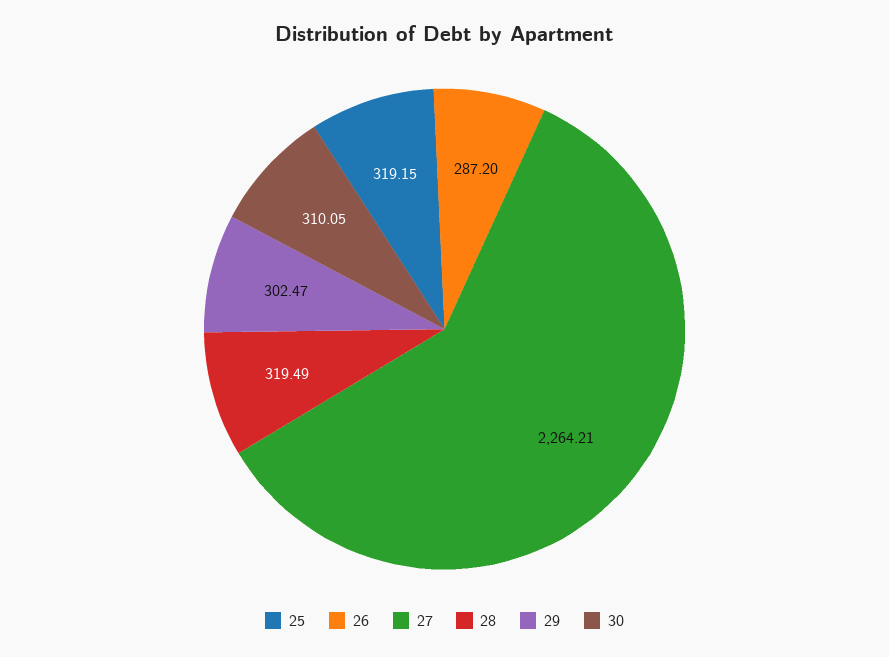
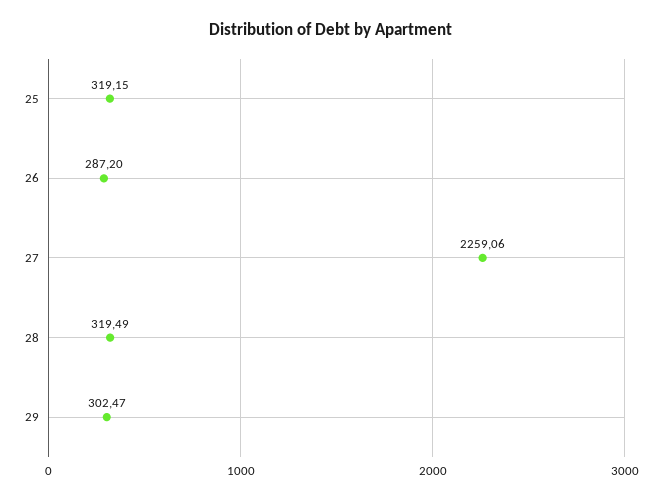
  {
    "25": 319.15,
    "26": 287.2,
-   "27": 2264.21,
+   "27": 2259.06,
    "28": 319.49,
-   "29": 302.47,
+   "29": 302.47
-   "30": 310.05
  }

